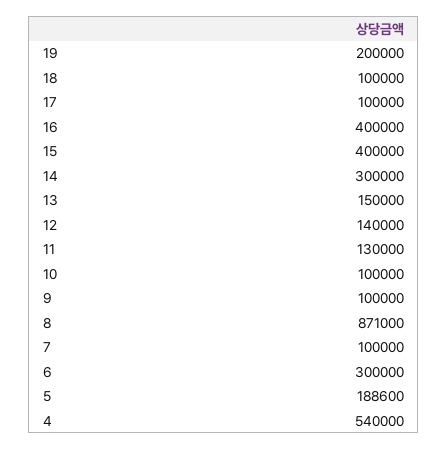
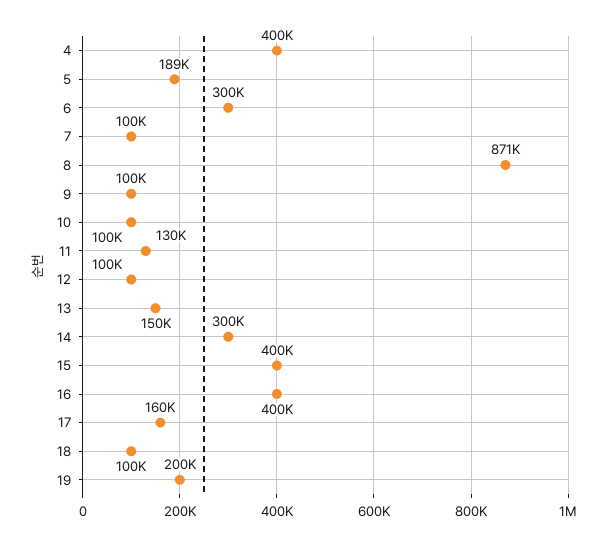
  {
    "19": 200000,
    "18": 100000,
-   "17": 100000,
+   "17": 160000,
    "16": 400000,
    "15": 400000,
    "14": 300000,
    "13": 150000,
-   "12": 140000,
+   "12": 100000,
    "11": 130000,
    "10": 100000,
    "9": 100000,
    "8": 871000,
    "7": 100000,
    "6": 300000,
    "5": 188600,
-   "4": 540000
+   "4": 400000
  }

